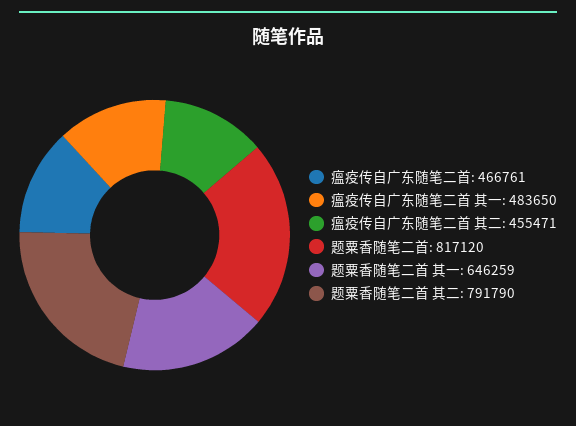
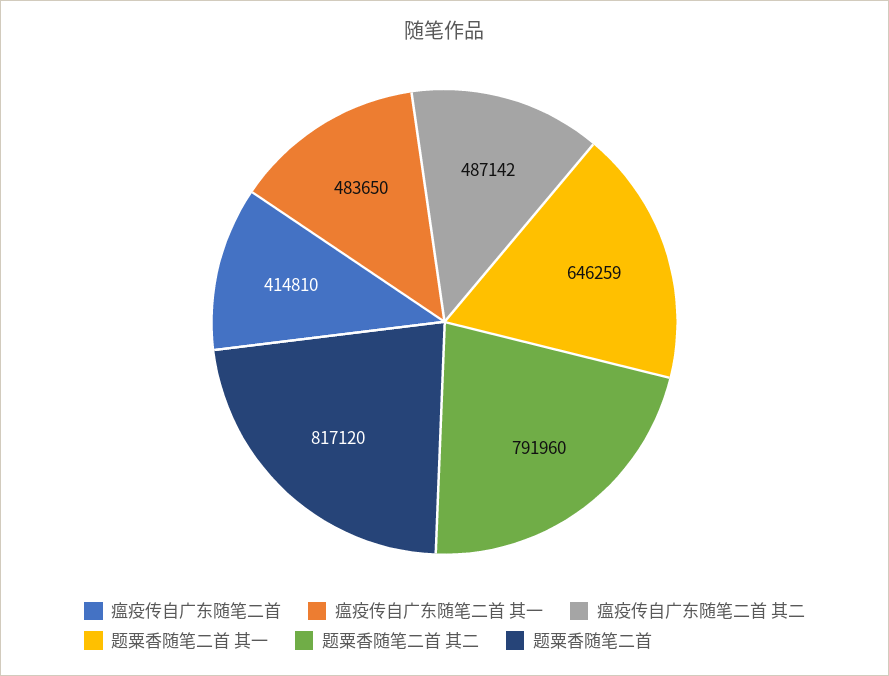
  {
-   "瘟疫传自广东随笔二首": 466761,
+   "瘟疫传自广东随笔二首": 414810,
    "瘟疫传自广东随笔二首 其一": 483650,
-   "瘟疫传自广东随笔二首 其二": 455471,
+   "瘟疫传自广东随笔二首 其二": 487142,
    "题粟香随笔二首": 817120,
    "题粟香随笔二首 其一": 646259,
-   "题粟香随笔二首 其二": 791790
+   "题粟香随笔二首 其二": 791960
  }

